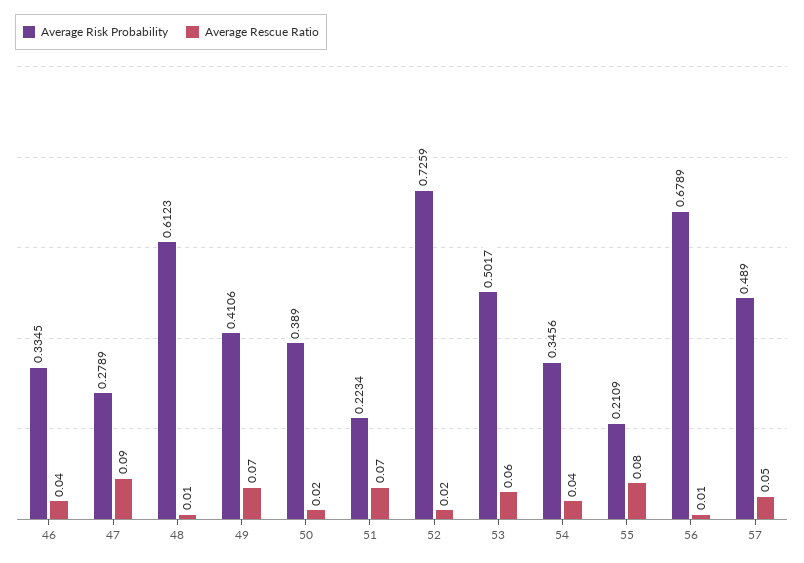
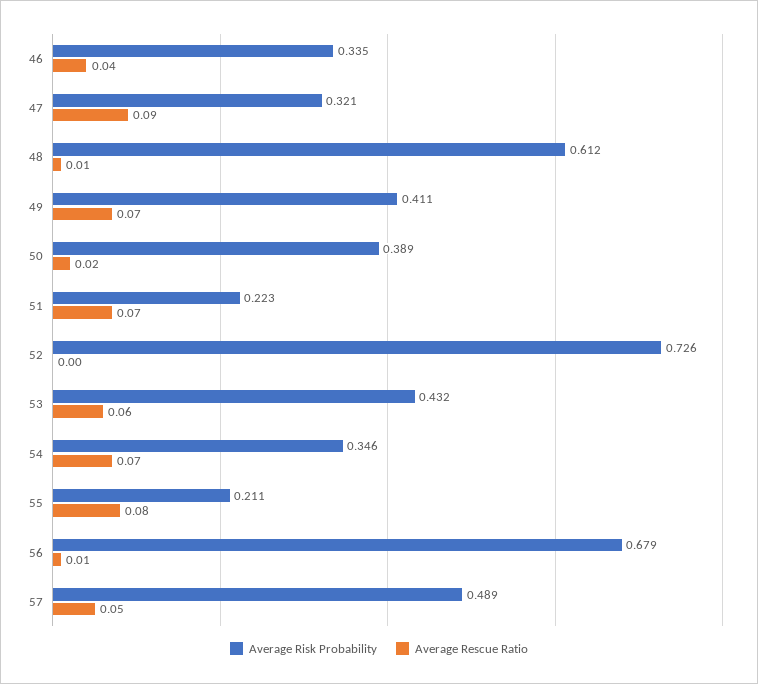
  {
    "Average Risk Probability": {
      "46": 0.3345,
-     "47": 0.2789,
+     "47": 0.321,
      "48": 0.6123,
      "49": 0.4106,
      "50": 0.389,
      "51": 0.2234,
      "52": 0.7259,
-     "53": 0.5017,
+     "53": 0.432,
      "54": 0.3456,
      "55": 0.2109,
      "56": 0.6789,
      "57": 0.489
    },
    "Average Rescue Ratio": {
      "46": 0.04,
      "47": 0.09,
      "48": 0.01,
      "49": 0.07,
      "50": 0.02,
      "51": 0.07,
-     "52": 0.02,
+     "52": 0,
      "53": 0.06,
-     "54": 0.04,
+     "54": 0.07,
      "55": 0.08,
      "56": 0.01,
      "57": 0.05
    }
  }

